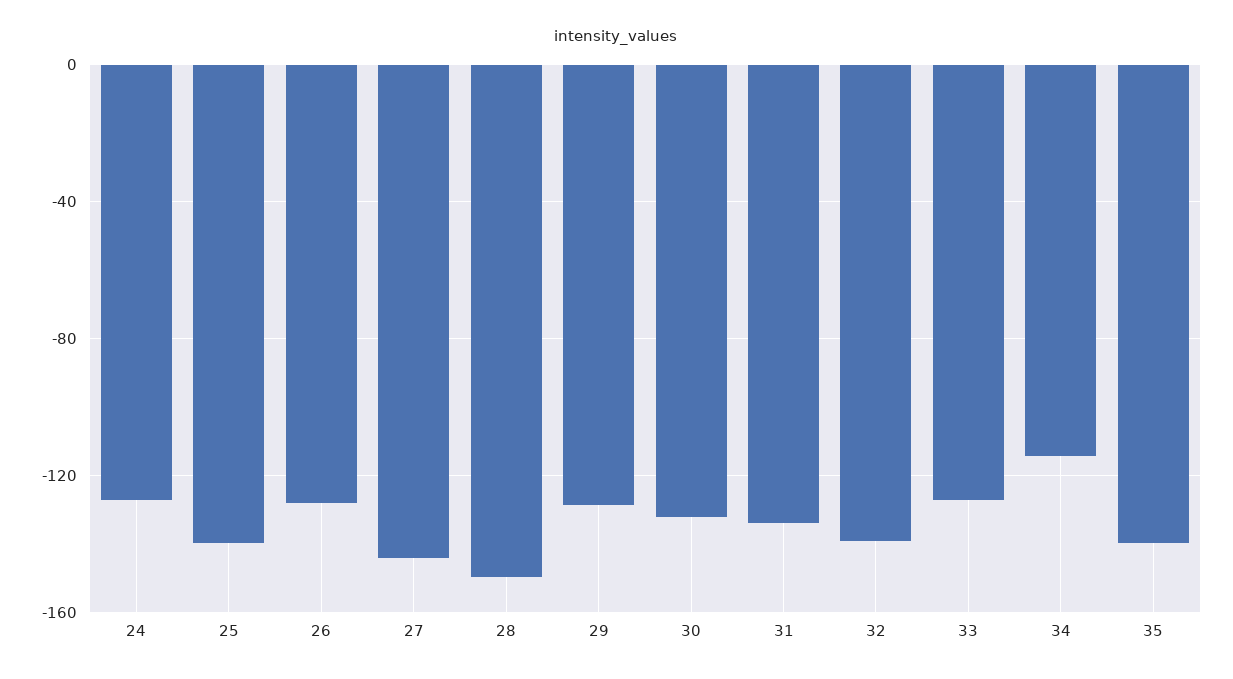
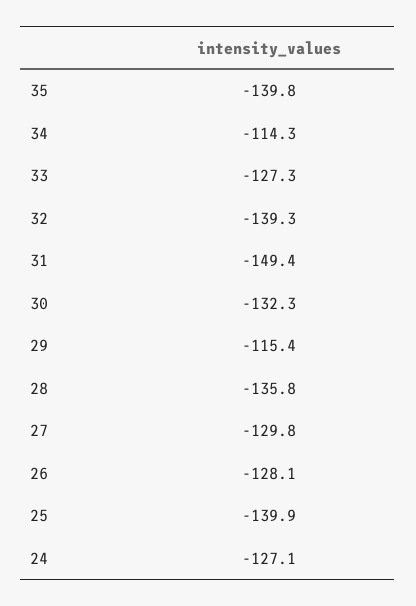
  {
    "24": -127.1,
    "25": -139.9,
    "26": -128.1,
-   "27": -145,
+   "27": -129.8,
-   "28": -150,
+   "28": -135.8,
-   "29": -130,
+   "29": -115.4,
    "30": -132.3,
-   "31": -135,
+   "31": -149.4,
    "32": -139.3,
    "33": -127.3,
    "34": -114.3,
    "35": -139.8
  }

